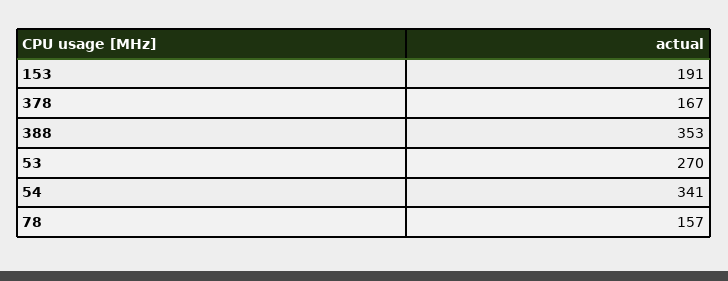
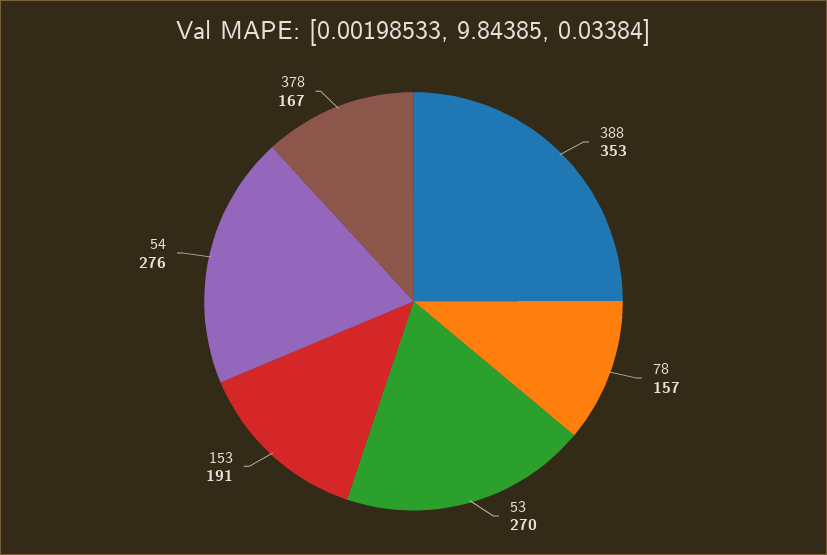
  {
    "153": 191,
    "378": 167,
    "388": 353,
    "53": 270,
-   "54": 341,
+   "54": 276,
    "78": 157
  }

